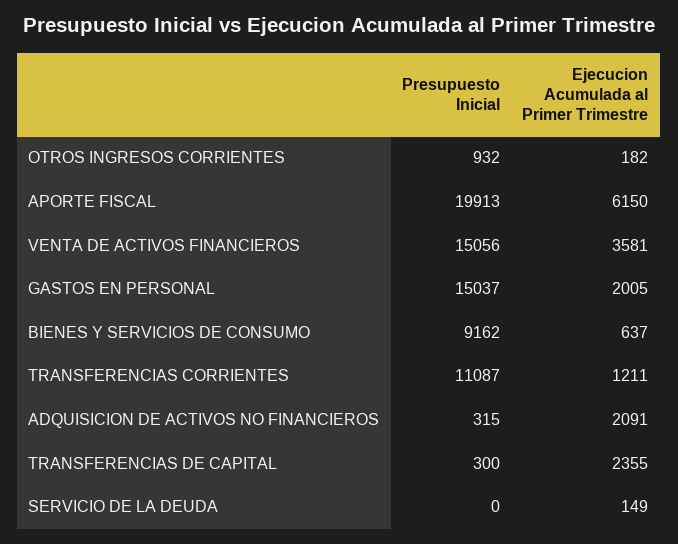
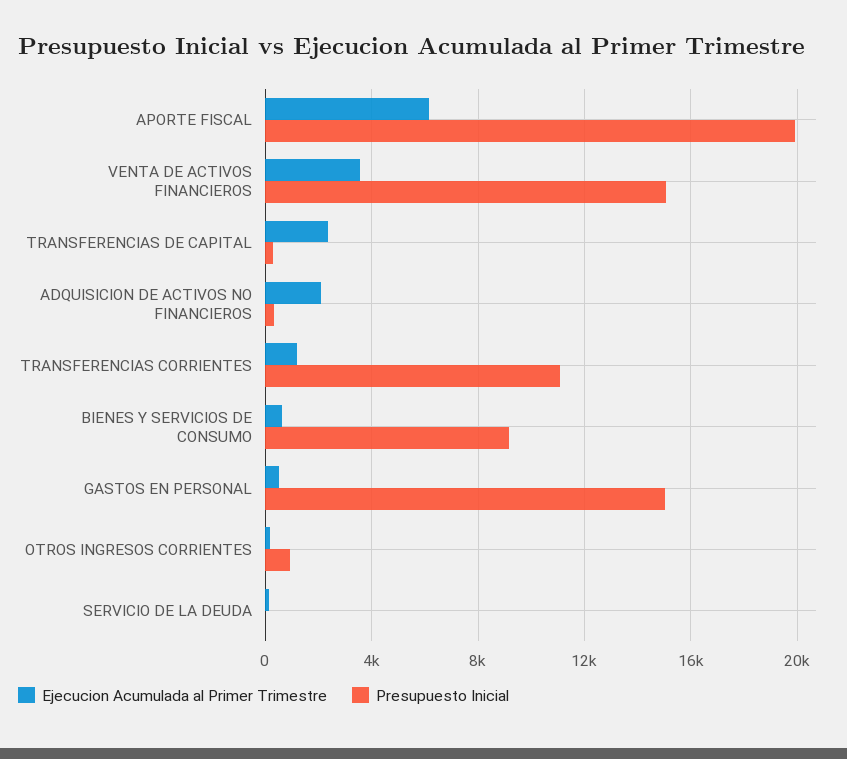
  {
    "Presupuesto Inicial": {
      "OTROS INGRESOS CORRIENTES": 932,
      "APORTE FISCAL": 19913,
      "VENTA DE ACTIVOS FINANCIEROS": 15056,
      "GASTOS EN PERSONAL": 15037,
      "BIENES Y SERVICIOS DE CONSUMO": 9162,
      "TRANSFERENCIAS CORRIENTES": 11087,
      "ADQUISICION DE ACTIVOS NO FINANCIEROS": 315,
      "TRANSFERENCIAS DE CAPITAL": 300,
      "SERVICIO DE LA DEUDA": 0
    },
    "Ejecucion Acumulada al Primer Trimestre": {
      "OTROS INGRESOS CORRIENTES": 182,
      "APORTE FISCAL": 6150,
      "VENTA DE ACTIVOS FINANCIEROS": 3581,
-     "GASTOS EN PERSONAL": 2005,
+     "GASTOS EN PERSONAL": 500,
      "BIENES Y SERVICIOS DE CONSUMO": 637,
      "TRANSFERENCIAS CORRIENTES": 1211,
      "ADQUISICION DE ACTIVOS NO FINANCIEROS": 2091,
      "TRANSFERENCIAS DE CAPITAL": 2355,
      "SERVICIO DE LA DEUDA": 149
    }
  }

